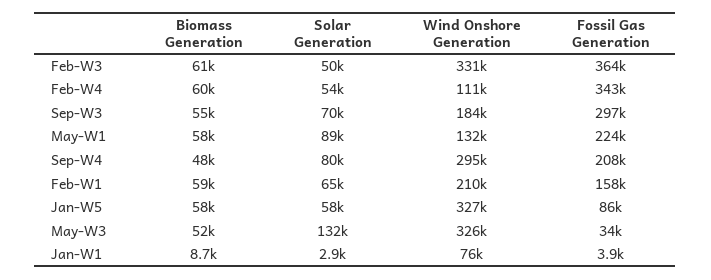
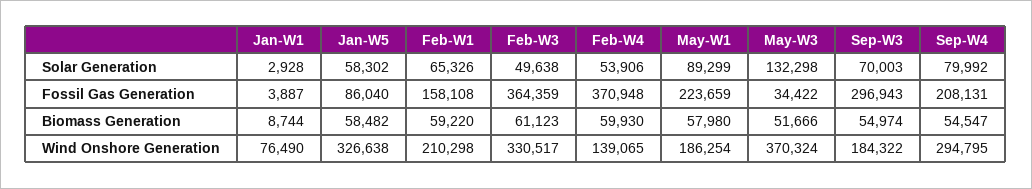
  {
    "Biomass Generation": {
      "Feb-W3": 61123,
      "Feb-W4": 59930,
      "Sep-W3": 54974,
      "May-W1": 57980,
-     "Sep-W4": 48000,
+     "Sep-W4": 54547,
      "Feb-W1": 59220,
      "Jan-W5": 58482,
      "May-W3": 51666,
      "Jan-W1": 8744
    },
    "Solar Generation": {
      "Feb-W3": 49638,
      "Feb-W4": 53906,
      "Sep-W3": 70003,
      "May-W1": 89299,
      "Sep-W4": 79992,
      "Feb-W1": 65326,
      "Jan-W5": 58302,
      "May-W3": 132298,
      "Jan-W1": 2928
    },
    "Wind Onshore Generation": {
      "Feb-W3": 330517,
-     "Feb-W4": 111000,
+     "Feb-W4": 139065,
      "Sep-W3": 184322,
-     "May-W1": 132000,
+     "May-W1": 186254,
      "Sep-W4": 294795,
      "Feb-W1": 210298,
      "Jan-W5": 326638,
-     "May-W3": 326000,
+     "May-W3": 370324,
      "Jan-W1": 76490
    },
    "Fossil Gas Generation": {
      "Feb-W3": 364359,
-     "Feb-W4": 343000,
+     "Feb-W4": 370948,
      "Sep-W3": 296943,
      "May-W1": 223659,
      "Sep-W4": 208131,
      "Feb-W1": 158108,
      "Jan-W5": 86040,
      "May-W3": 34422,
      "Jan-W1": 3887
    }
  }

